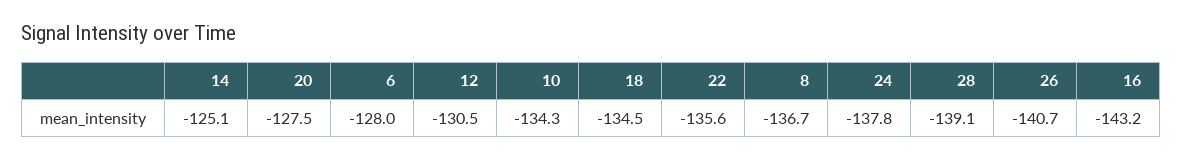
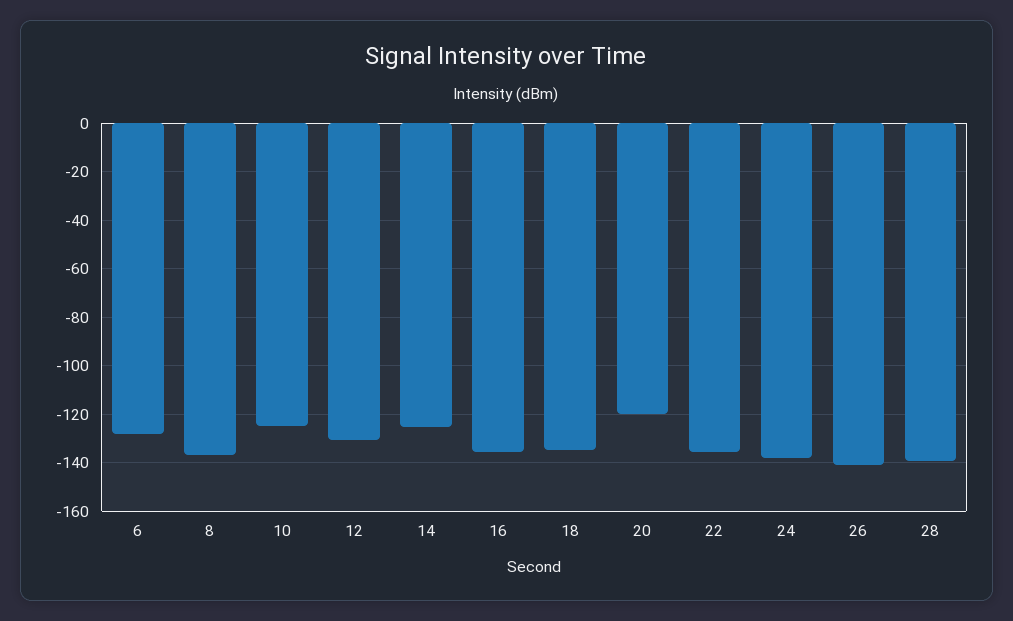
  {
    "14": -125.1,
-   "20": -127.5,
+   "20": -120,
    "6": -128,
    "12": -130.5,
-   "10": -134.3,
+   "10": -125,
    "18": -134.5,
    "22": -135.6,
    "8": -136.7,
    "24": -137.8,
    "28": -139.1,
    "26": -140.7,
-   "16": -143.2
+   "16": -135
  }

